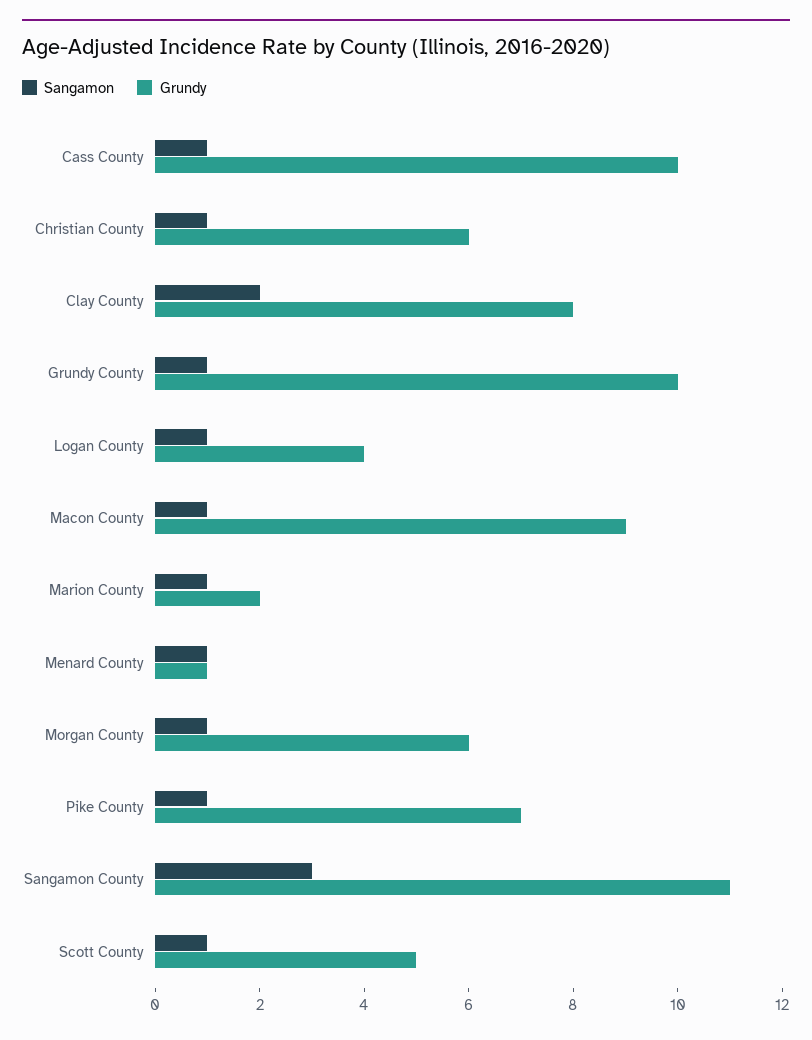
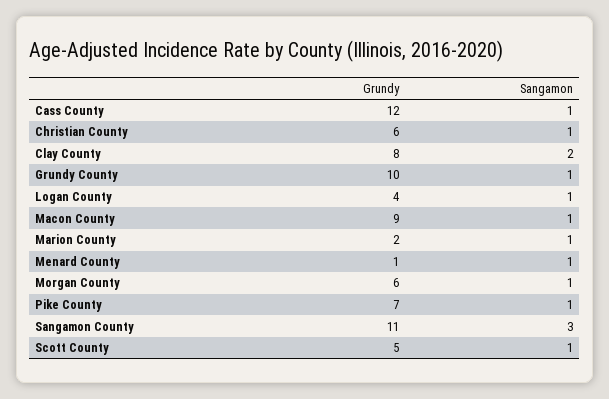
  {
    "Sangamon": {
      "Cass County": 1,
      "Christian County": 1,
      "Clay County": 2,
      "Grundy County": 1,
      "Logan County": 1,
      "Macon County": 1,
      "Marion County": 1,
      "Menard County": 1,
      "Morgan County": 1,
      "Pike County": 1,
      "Sangamon County": 3,
      "Scott County": 1
    },
    "Grundy": {
-     "Cass County": 10,
+     "Cass County": 12,
      "Christian County": 6,
      "Clay County": 8,
      "Grundy County": 10,
      "Logan County": 4,
      "Macon County": 9,
      "Marion County": 2,
      "Menard County": 1,
      "Morgan County": 6,
      "Pike County": 7,
      "Sangamon County": 11,
      "Scott County": 5
    }
  }

